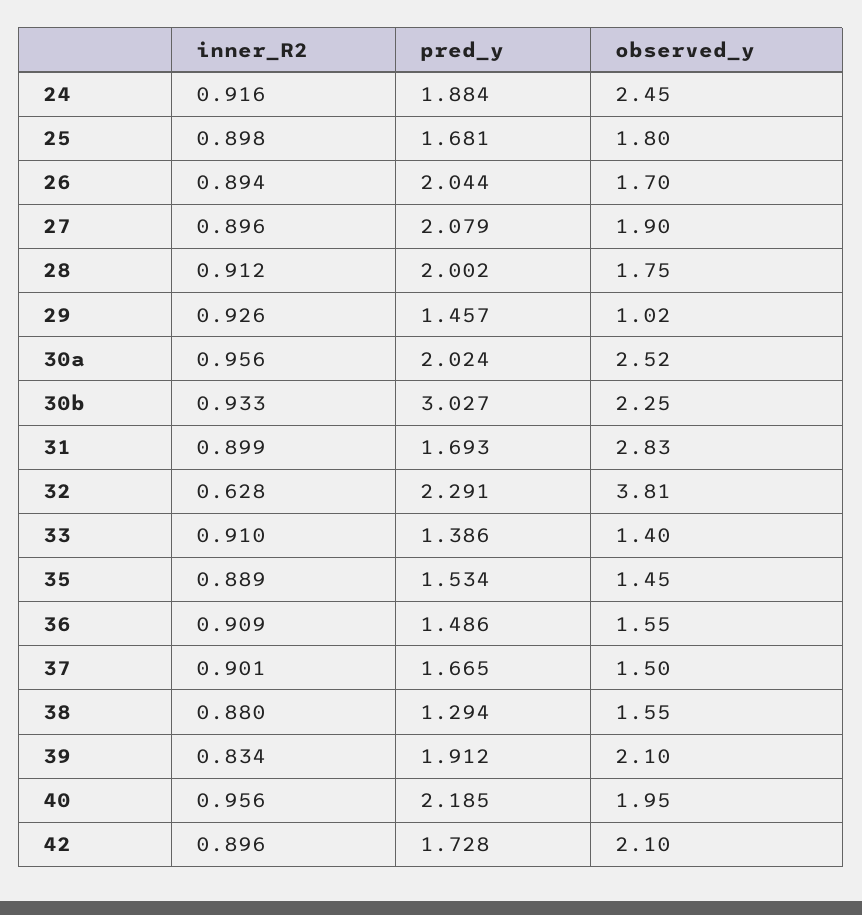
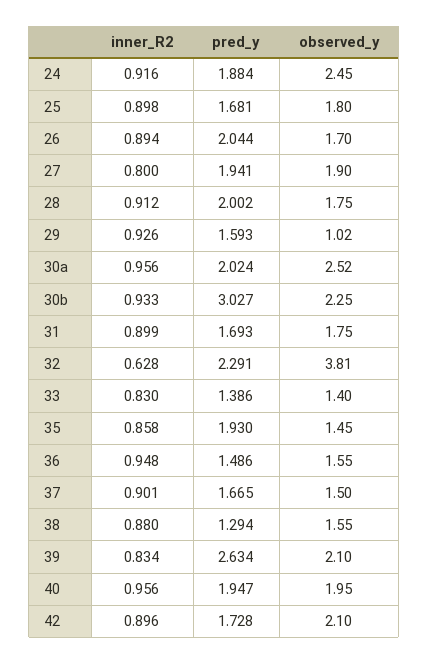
  {
    "inner_R2": {
      "24": 0.916,
      "25": 0.898,
      "26": 0.894,
-     "27": 0.896,
+     "27": 0.8,
      "28": 0.912,
      "29": 0.926,
      "30a": 0.956,
      "30b": 0.933,
      "31": 0.899,
      "32": 0.628,
-     "33": 0.91,
+     "33": 0.83,
-     "35": 0.889,
+     "35": 0.858,
-     "36": 0.909,
+     "36": 0.948,
      "37": 0.901,
      "38": 0.88,
      "39": 0.834,
      "40": 0.956,
      "42": 0.896
    },
    "pred_y": {
      "24": 1.884,
      "25": 1.681,
      "26": 2.044,
-     "27": 2.079,
+     "27": 1.941,
      "28": 2.002,
-     "29": 1.457,
+     "29": 1.593,
      "30a": 2.024,
      "30b": 3.027,
      "31": 1.693,
      "32": 2.291,
      "33": 1.386,
-     "35": 1.534,
+     "35": 1.93,
      "36": 1.486,
      "37": 1.665,
      "38": 1.294,
-     "39": 1.912,
+     "39": 2.634,
-     "40": 2.185,
+     "40": 1.947,
      "42": 1.728
    },
    "observed_y": {
      "24": 2.45,
      "25": 1.8,
      "26": 1.7,
      "27": 1.9,
      "28": 1.75,
      "29": 1.02,
      "30a": 2.52,
      "30b": 2.25,
-     "31": 2.83,
+     "31": 1.75,
      "32": 3.81,
      "33": 1.4,
      "35": 1.45,
      "36": 1.55,
      "37": 1.5,
      "38": 1.55,
      "39": 2.1,
      "40": 1.95,
      "42": 2.1
    }
  }

